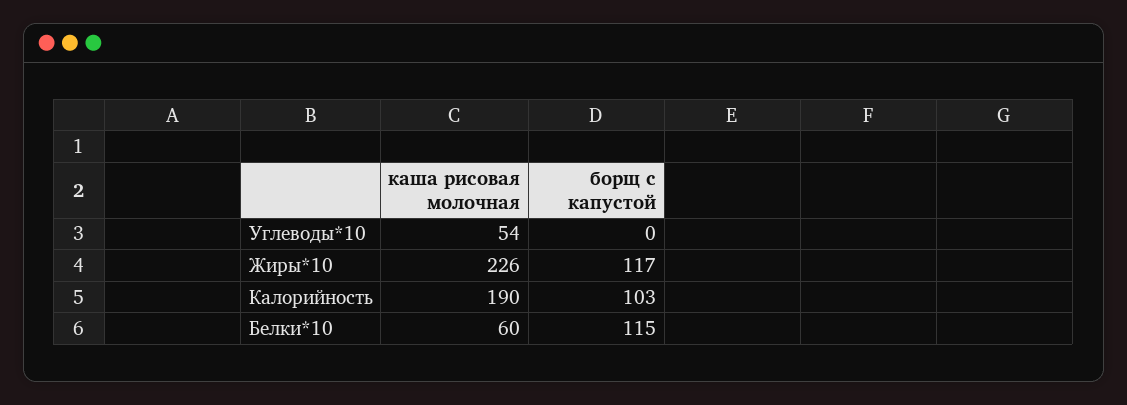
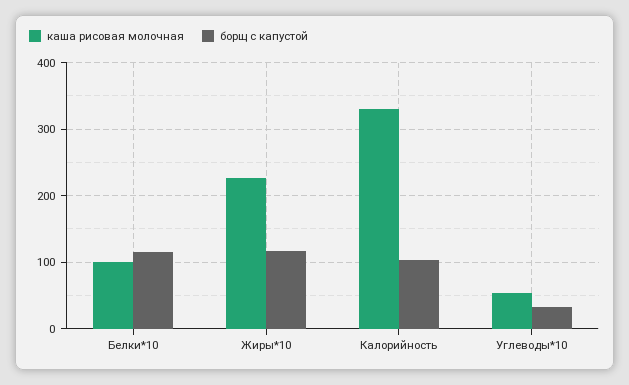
  {
    "каша рисовая молочная": {
      "Углеводы*10": 54,
      "Жиры*10": 226,
-     "Калорийность": 190,
+     "Калорийность": 330,
-     "Белки*10": 60
+     "Белки*10": 100
    },
    "борщ с капустой": {
-     "Углеводы*10": 0,
+     "Углеводы*10": 30,
      "Жиры*10": 117,
      "Калорийность": 103,
      "Белки*10": 115
    }
  }

